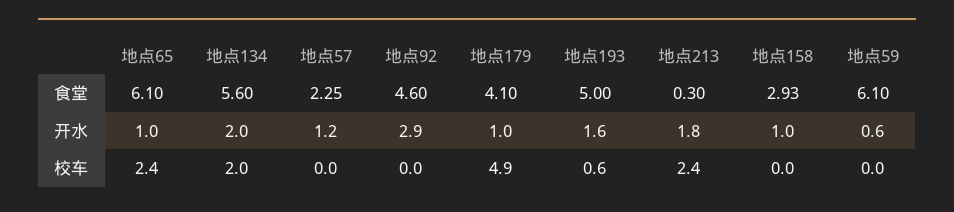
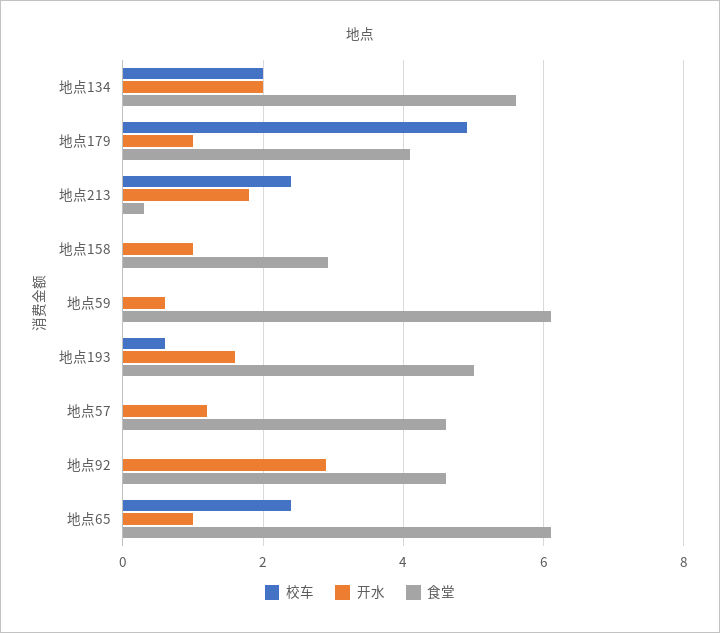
  {
    "食堂": {
      "地点65": 6.1,
      "地点134": 5.6,
-     "地点57": 2.25,
+     "地点57": 4.6,
      "地点92": 4.6,
      "地点179": 4.1,
      "地点193": 5,
      "地点213": 0.3,
      "地点158": 2.93,
      "地点59": 6.1
    },
    "开水": {
      "地点65": 1,
      "地点134": 2,
      "地点57": 1.2,
      "地点92": 2.9,
      "地点179": 1,
      "地点193": 1.6,
      "地点213": 1.8,
      "地点158": 1,
      "地点59": 0.6
    },
    "校车": {
      "地点65": 2.4,
      "地点134": 2,
      "地点57": 0,
      "地点92": 0,
      "地点179": 4.9,
      "地点193": 0.6,
      "地点213": 2.4,
      "地点158": 0,
      "地点59": 0
    }
  }

